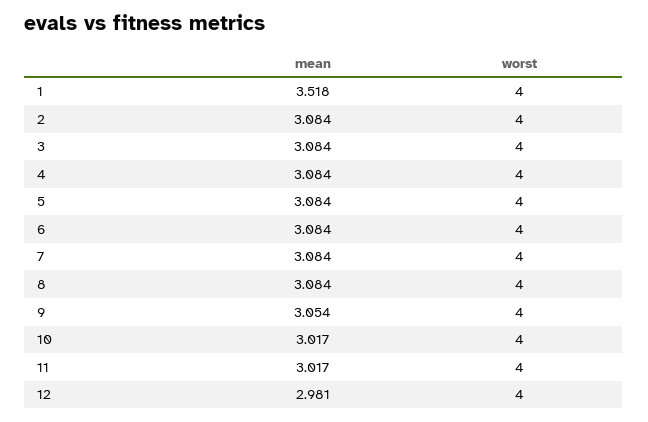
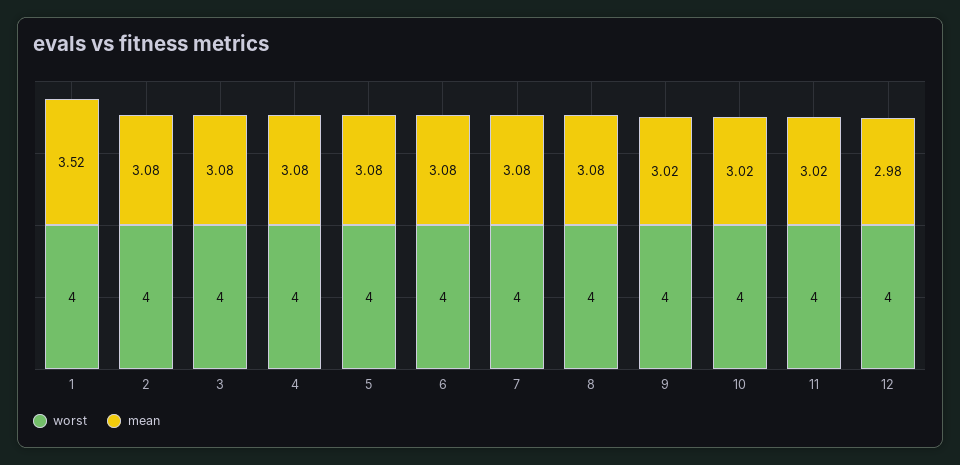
  {
    "mean": {
      "1": 3.518,
      "2": 3.084,
      "3": 3.084,
      "4": 3.084,
      "5": 3.084,
      "6": 3.084,
      "7": 3.084,
      "8": 3.084,
-     "9": 3.054,
+     "9": 3.02,
      "10": 3.017,
      "11": 3.017,
      "12": 2.981
    },
    "worst": {
      "1": 4,
      "2": 4,
      "3": 4,
      "4": 4,
      "5": 4,
      "6": 4,
      "7": 4,
      "8": 4,
      "9": 4,
      "10": 4,
      "11": 4,
      "12": 4
    }
  }

